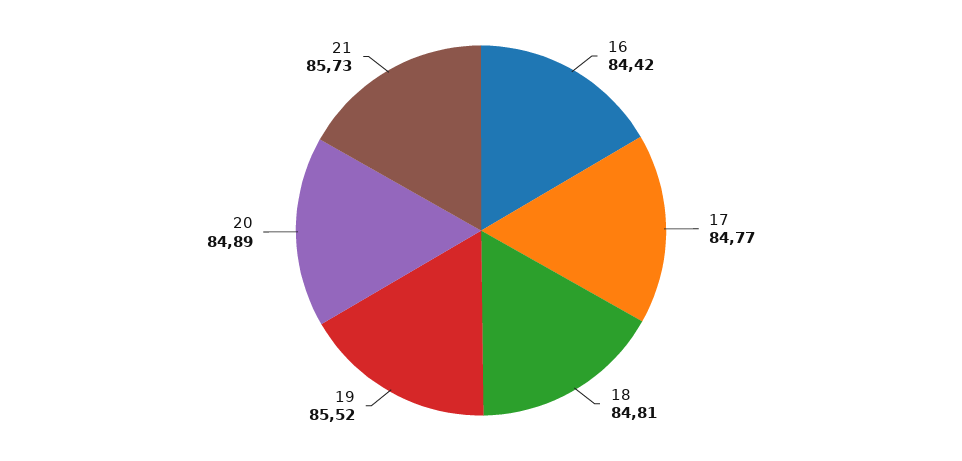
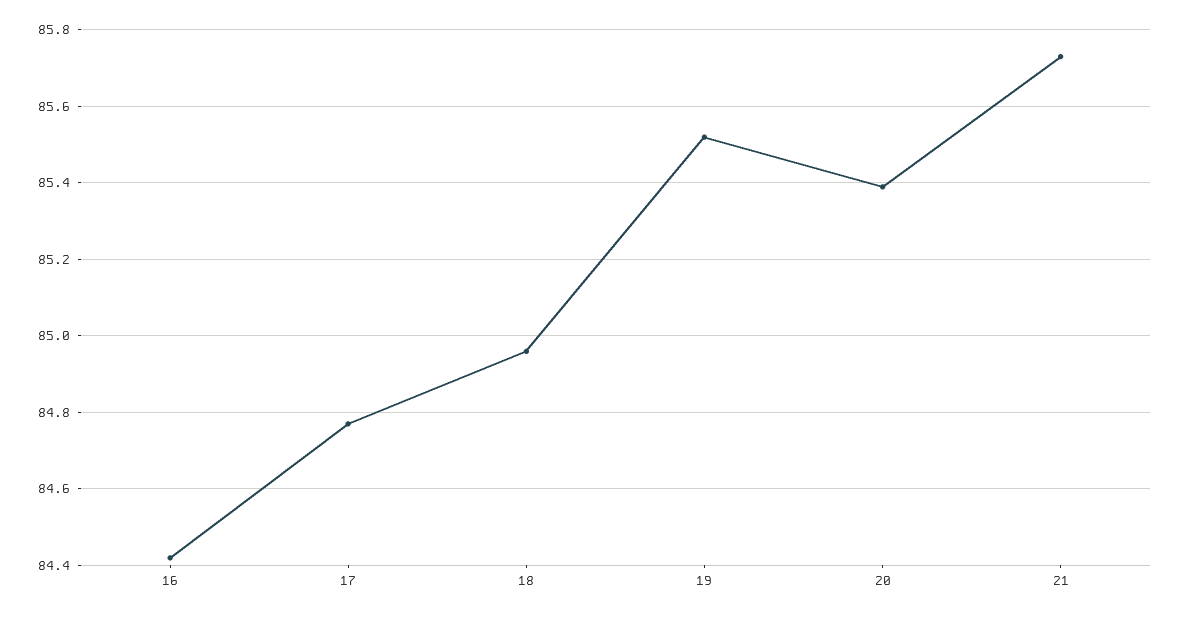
  {
    "16": 84.42,
    "17": 84.77,
-   "18": 84.81,
+   "18": 84.95,
    "19": 85.52,
-   "20": 84.89,
+   "20": 85.4,
    "21": 85.73
  }

